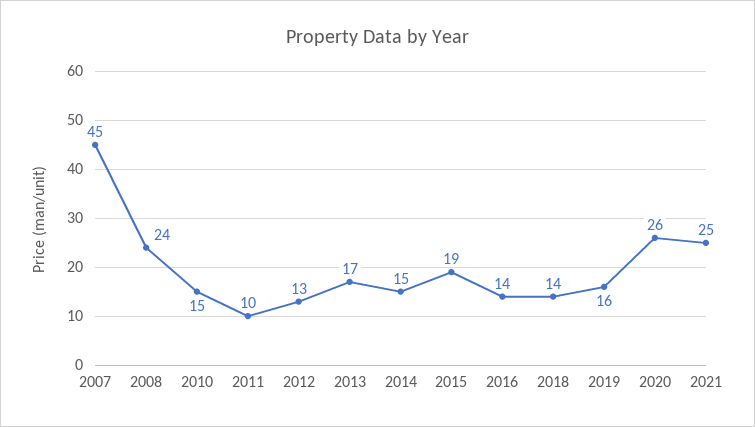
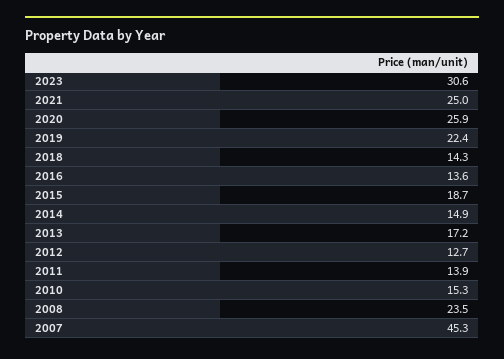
  {
    "2007": 45.3,
    "2008": 23.5,
    "2010": 15.3,
-   "2011": 10,
+   "2011": 13.9,
    "2012": 12.7,
    "2013": 17.2,
    "2014": 14.9,
    "2015": 18.7,
    "2016": 13.6,
    "2018": 14.3,
-   "2019": 16,
+   "2019": 22.4,
    "2020": 25.9,
-   "2021": 25
+   "2021": 25,
+   "2023": 30.6
  }

